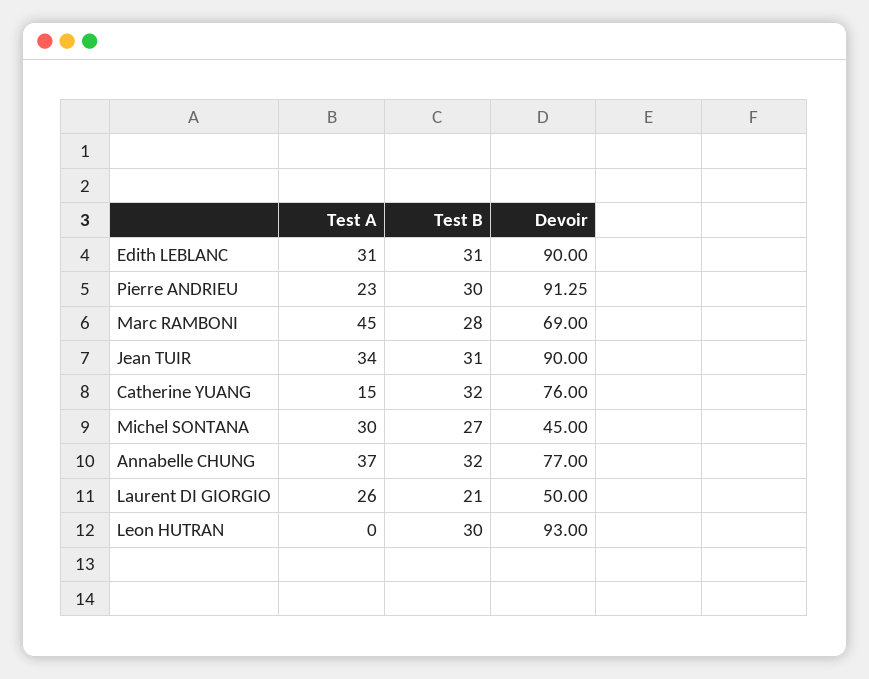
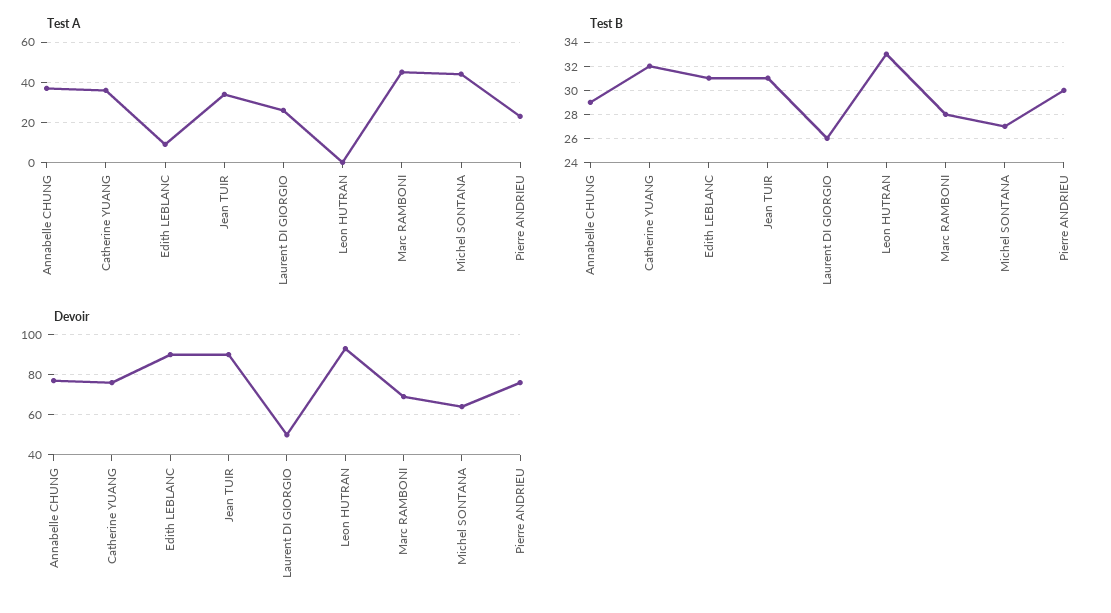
  {
    "Test A": {
-     "Edith LEBLANC": 31,
+     "Edith LEBLANC": 10,
      "Pierre ANDRIEU": 23,
      "Marc RAMBONI": 45,
      "Jean TUIR": 34,
-     "Catherine YUANG": 15,
+     "Catherine YUANG": 35,
-     "Michel SONTANA": 30,
+     "Michel SONTANA": 45,
      "Annabelle CHUNG": 37,
      "Laurent DI GIORGIO": 26,
      "Leon HUTRAN": 0
    },
    "Test B": {
      "Edith LEBLANC": 31,
      "Pierre ANDRIEU": 30,
      "Marc RAMBONI": 28,
      "Jean TUIR": 31,
      "Catherine YUANG": 32,
      "Michel SONTANA": 27,
-     "Annabelle CHUNG": 32,
+     "Annabelle CHUNG": 29,
-     "Laurent DI GIORGIO": 21,
+     "Laurent DI GIORGIO": 26,
-     "Leon HUTRAN": 30
+     "Leon HUTRAN": 33
    },
    "Devoir": {
      "Edith LEBLANC": 90,
-     "Pierre ANDRIEU": 91.25,
+     "Pierre ANDRIEU": 75,
      "Marc RAMBONI": 69,
      "Jean TUIR": 90,
      "Catherine YUANG": 76,
-     "Michel SONTANA": 45,
+     "Michel SONTANA": 65,
      "Annabelle CHUNG": 77,
      "Laurent DI GIORGIO": 50,
      "Leon HUTRAN": 93
    }
  }

